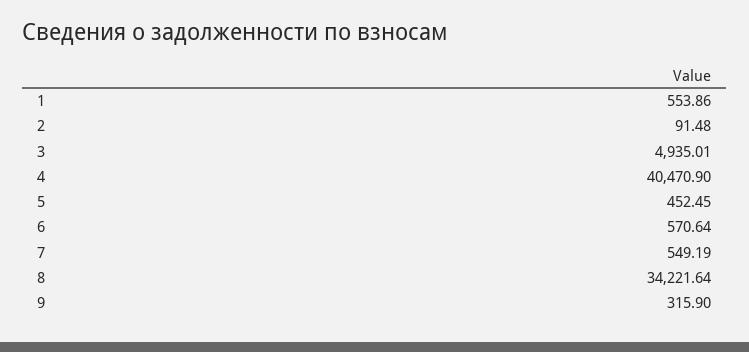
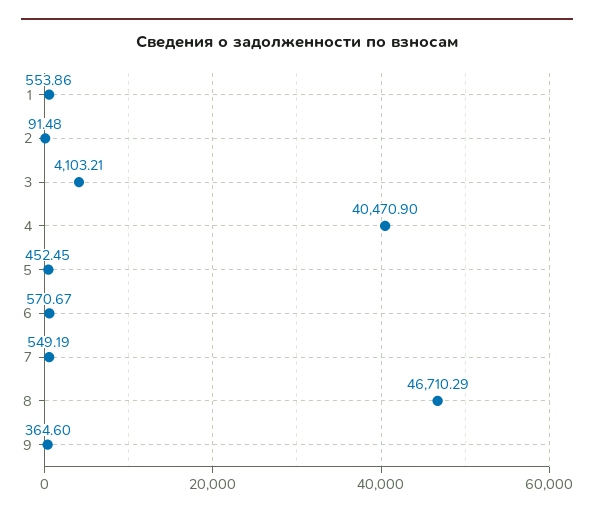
  {
    "1": 553.86,
    "2": 91.48,
-   "3": 4935.01,
+   "3": 4103.21,
    "4": 40470.9,
    "5": 452.45,
-   "6": 570.64,
+   "6": 570.67,
    "7": 549.19,
-   "8": 34221.64,
+   "8": 46710.29,
-   "9": 315.9
+   "9": 364.6
  }

